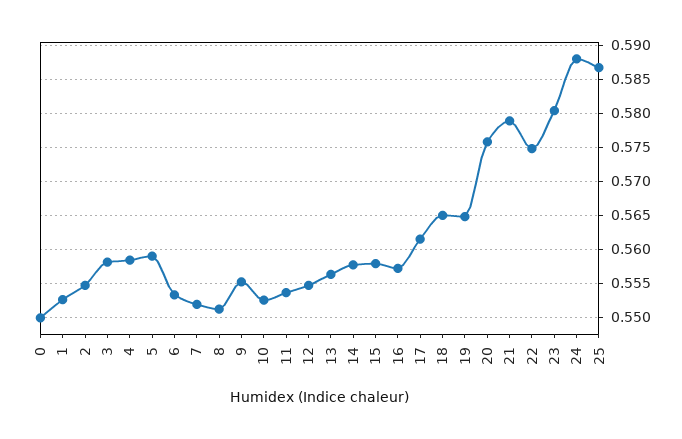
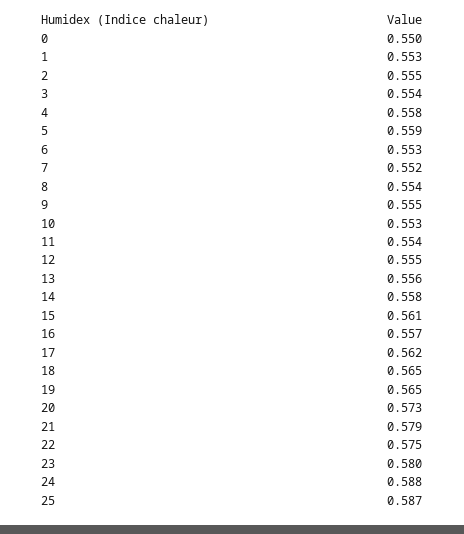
  {
    "0": 0.55,
    "1": 0.553,
    "2": 0.555,
-   "3": 0.558,
+   "3": 0.554,
    "4": 0.558,
    "5": 0.559,
    "6": 0.553,
    "7": 0.552,
-   "8": 0.551,
+   "8": 0.554,
    "9": 0.555,
    "10": 0.553,
    "11": 0.554,
    "12": 0.555,
    "13": 0.556,
    "14": 0.558,
-   "15": 0.558,
+   "15": 0.561,
    "16": 0.557,
    "17": 0.562,
    "18": 0.565,
    "19": 0.565,
-   "20": 0.576,
+   "20": 0.573,
    "21": 0.579,
    "22": 0.575,
    "23": 0.58,
    "24": 0.588,
    "25": 0.587
  }

